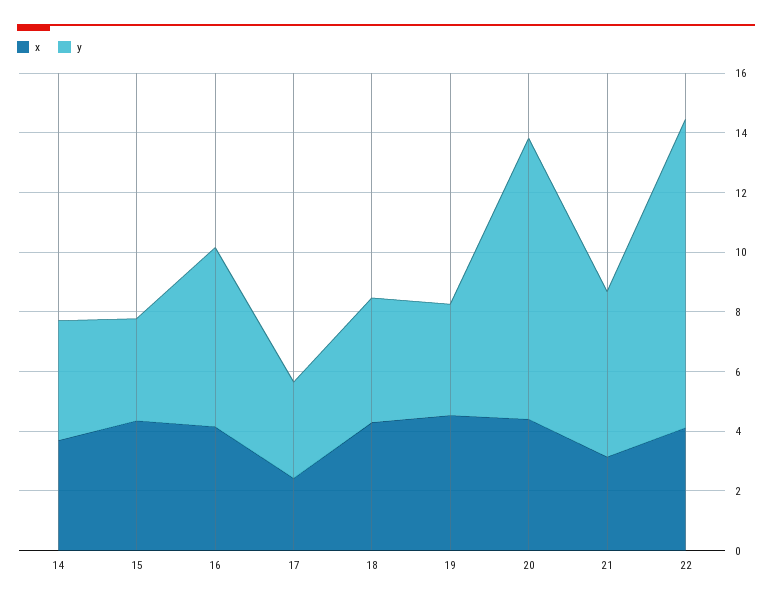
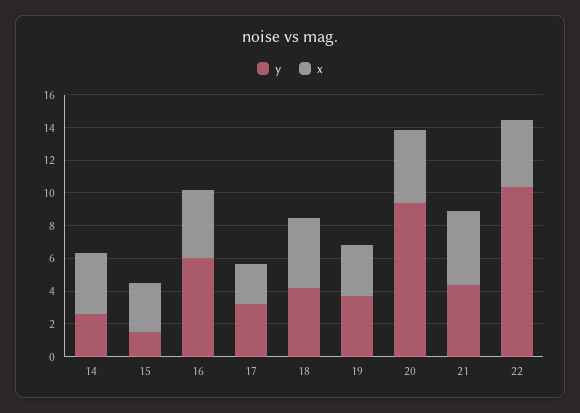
  {
    "x": {
      "14": 3.5,
-     "15": 4.5,
+     "15": 3,
      "16": 4,
      "17": 2.5,
      "18": 4.5,
-     "19": 4.5,
+     "19": 3,
      "20": 4.5,
-     "21": 3,
+     "21": 4.5,
      "22": 4
    },
    "y": {
-     "14": 4,
+     "14": 2.5,
-     "15": 3.5,
+     "15": 1.5,
      "16": 6,
      "17": 3,
      "18": 4,
      "19": 3.5,
      "20": 9.5,
-     "21": 5.5,
+     "21": 4.5,
      "22": 10.5
    }
  }

